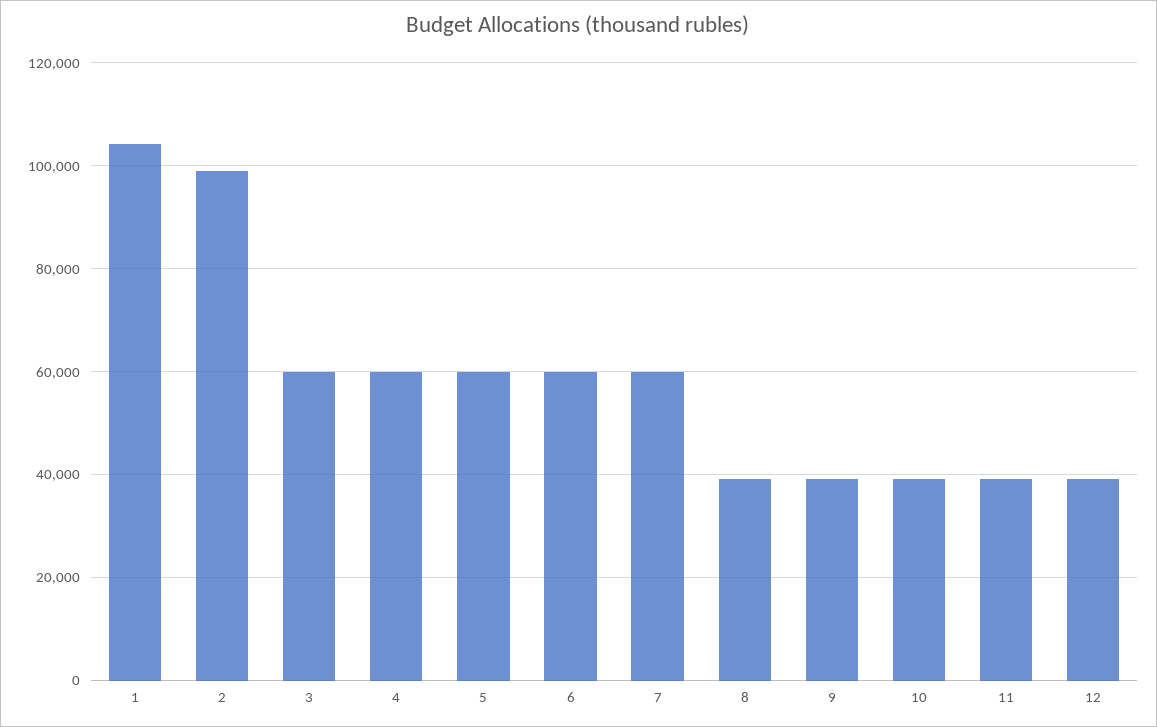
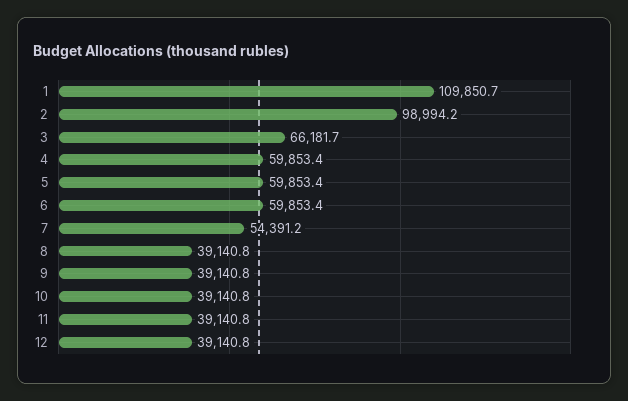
  {
-   "1": 104000,
+   "1": 109850.7,
    "2": 98994.2,
-   "3": 60000,
+   "3": 66181.7,
    "4": 59853.4,
    "5": 59853.4,
    "6": 59853.4,
-   "7": 60000,
+   "7": 54391.2,
    "8": 39140.8,
    "9": 39140.8,
    "10": 39140.8,
    "11": 39140.8,
    "12": 39140.8
  }

